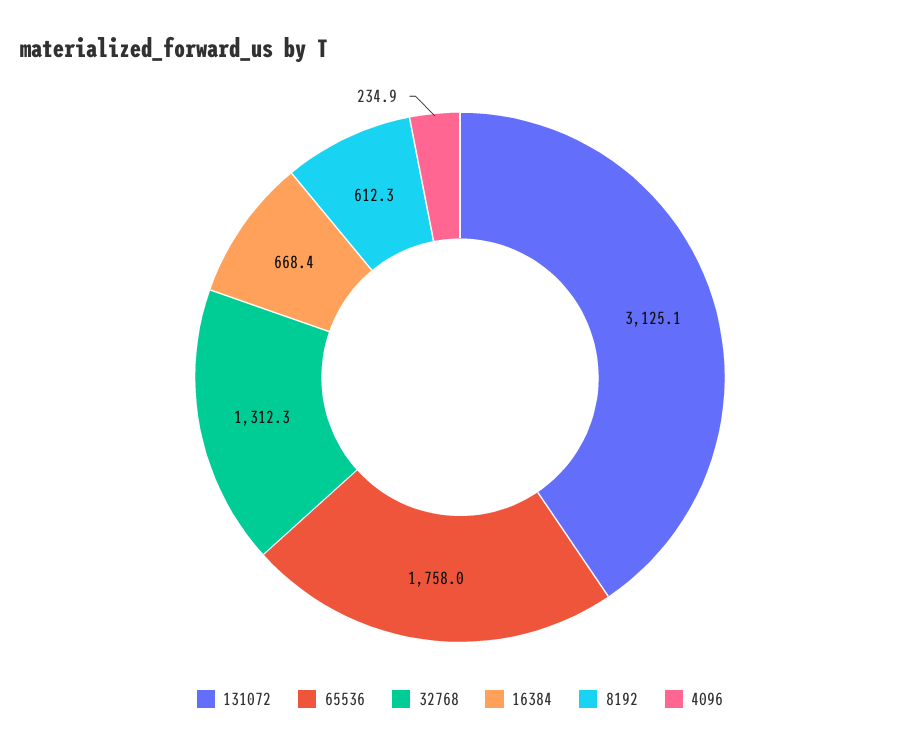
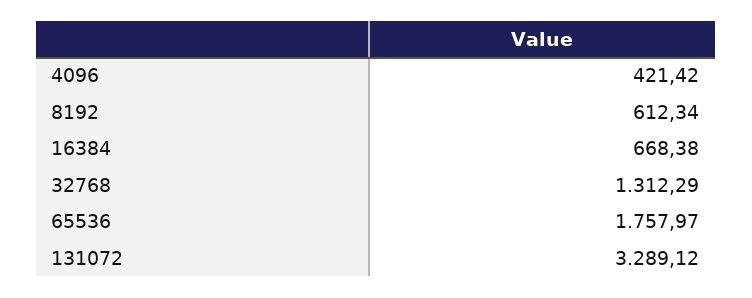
  {
-   "131072": 3125.1,
+   "131072": 3289.12,
    "65536": 1757.97,
    "32768": 1312.29,
    "16384": 668.38,
    "8192": 612.34,
-   "4096": 234.9
+   "4096": 421.42
  }

